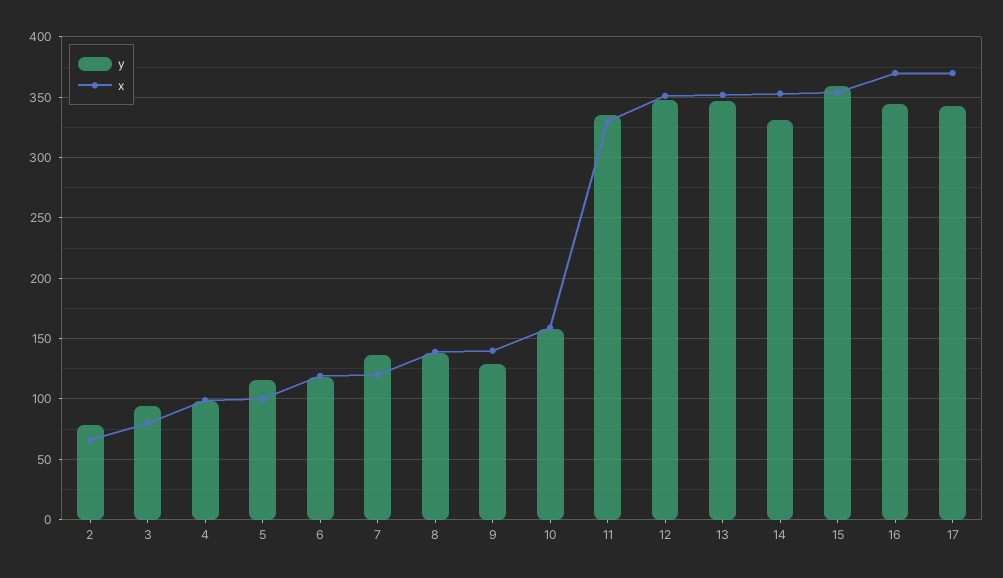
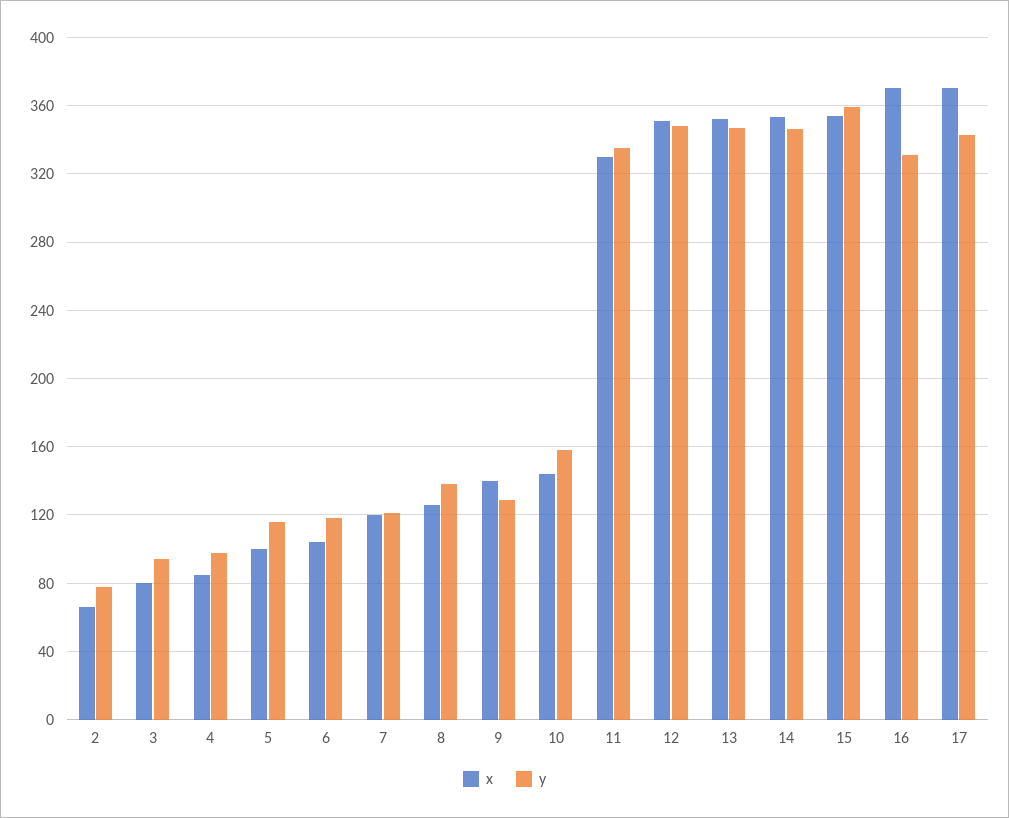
  {
    "y": {
      "2": 80,
      "3": 95,
      "4": 100,
      "5": 115,
      "6": 120,
-     "7": 135,
+     "7": 120,
      "8": 140,
      "9": 130,
      "10": 160,
      "11": 335,
      "12": 350,
      "13": 345,
-     "14": 330,
+     "14": 345,
      "15": 360,
-     "16": 345,
+     "16": 330,
      "17": 345
    },
    "x": {
      "2": 65,
      "3": 80,
-     "4": 100,
+     "4": 85,
      "5": 100,
-     "6": 120,
+     "6": 105,
      "7": 120,
-     "8": 140,
+     "8": 125,
      "9": 140,
-     "10": 160,
+     "10": 145,
      "11": 330,
      "12": 350,
      "13": 350,
      "14": 355,
      "15": 355,
      "16": 370,
      "17": 370
    }
  }

